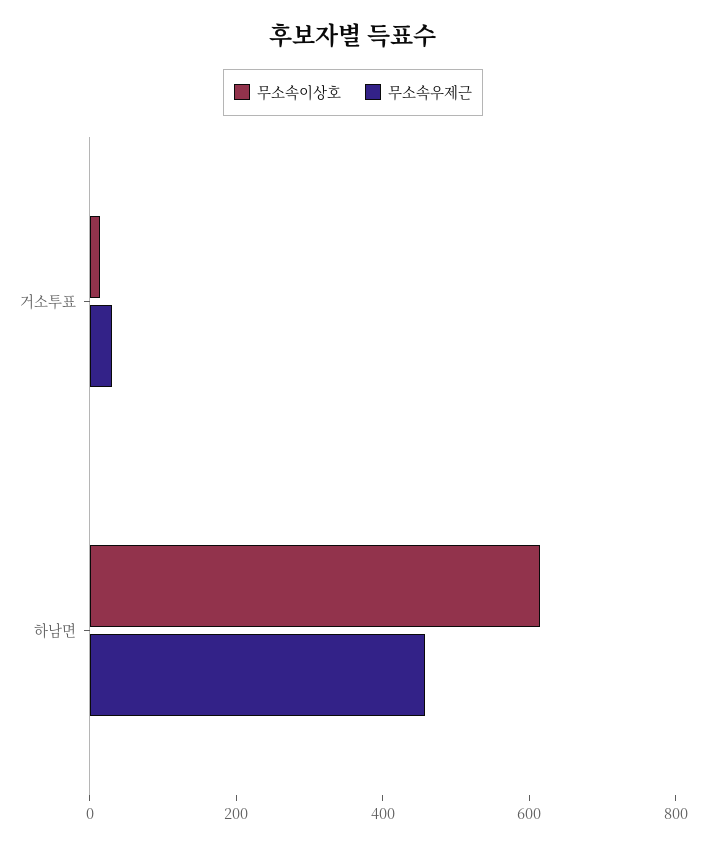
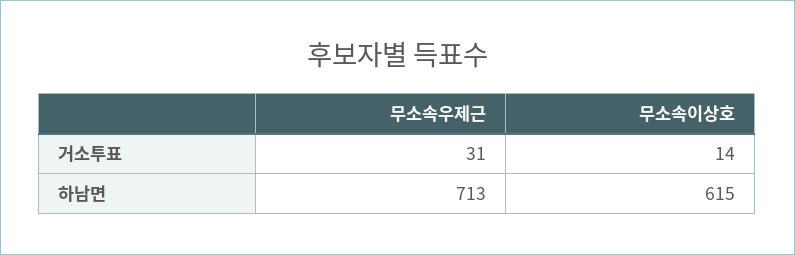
  {
    "무소속이상호": {
      "거소투표": 14,
      "하남면": 615
    },
    "무소속우제근": {
      "거소투표": 31,
-     "하남면": 450
+     "하남면": 713
    }
  }

